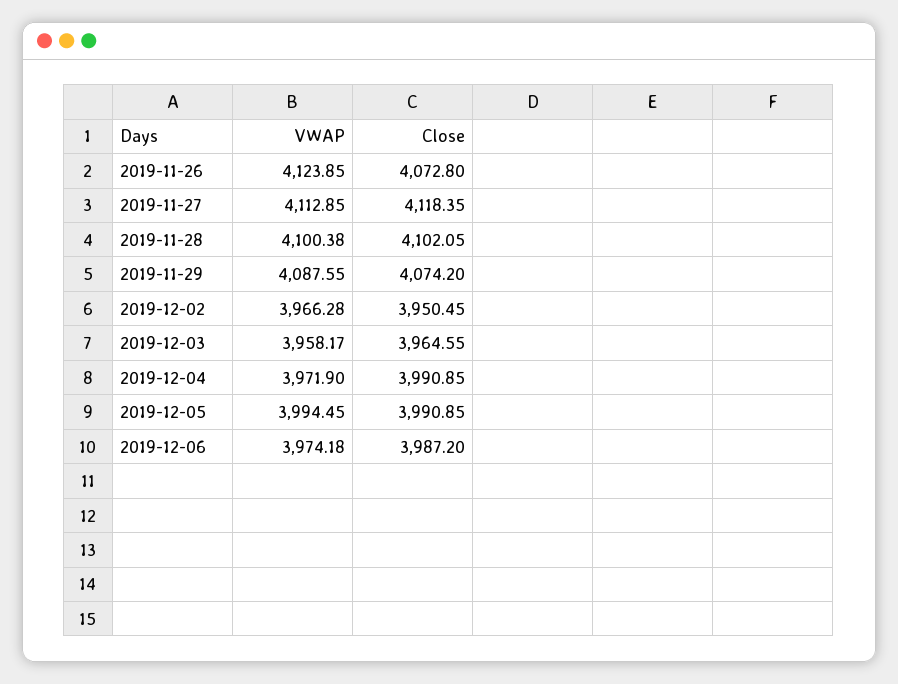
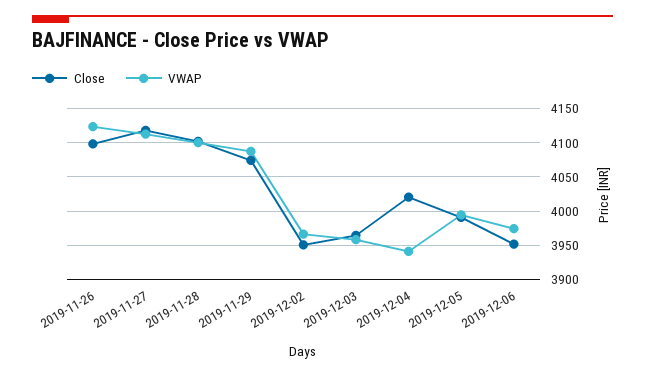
  {
    "VWAP": {
      "2019-11-26": 4123.85,
      "2019-11-27": 4112.85,
      "2019-11-28": 4100.38,
      "2019-11-29": 4087.55,
      "2019-12-02": 3966.28,
      "2019-12-03": 3958.17,
-     "2019-12-04": 3971.9,
+     "2019-12-04": 3940,
      "2019-12-05": 3994.45,
      "2019-12-06": 3974.18
    },
    "Close": {
-     "2019-11-26": 4072.8,
+     "2019-11-26": 4100,
      "2019-11-27": 4118.35,
      "2019-11-28": 4102.05,
      "2019-11-29": 4074.2,
      "2019-12-02": 3950.45,
      "2019-12-03": 3964.55,
-     "2019-12-04": 3990.85,
+     "2019-12-04": 4020,
      "2019-12-05": 3990.85,
-     "2019-12-06": 3987.2
+     "2019-12-06": 3950
    }
  }

